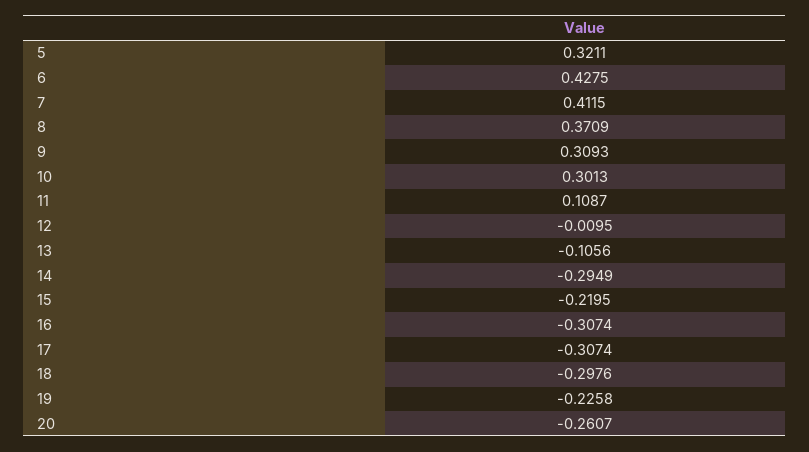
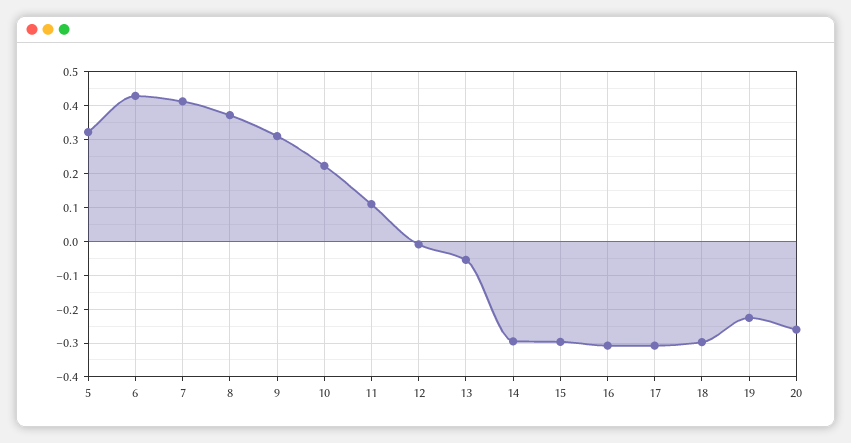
  {
    "5": 0.3211,
    "6": 0.4275,
    "7": 0.4115,
    "8": 0.3709,
    "9": 0.3093,
-   "10": 0.3013,
+   "10": 0.22,
    "11": 0.1087,
    "12": -0.0095,
-   "13": -0.1056,
+   "13": -0.06,
    "14": -0.2949,
-   "15": -0.2195,
+   "15": -0.3,
    "16": -0.3074,
    "17": -0.3074,
    "18": -0.2976,
    "19": -0.2258,
    "20": -0.2607
  }

